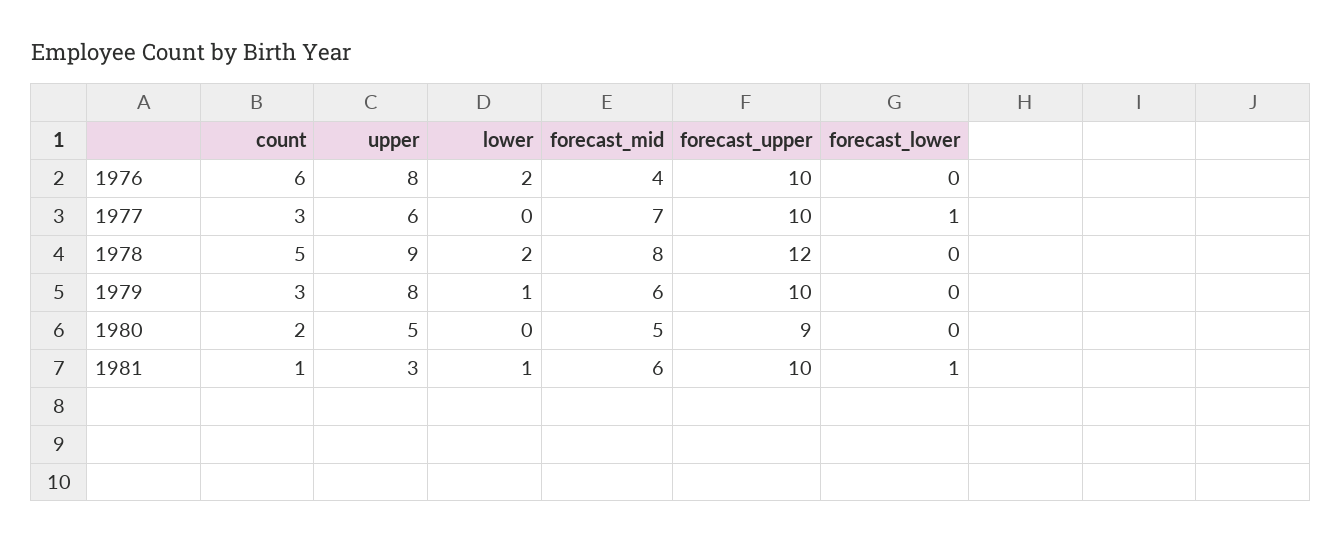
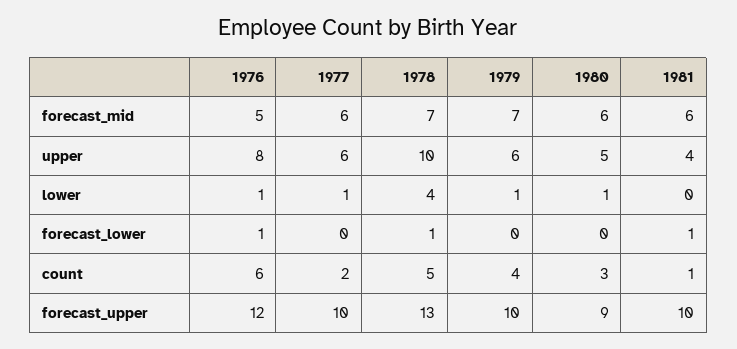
  {
    "count": {
      "1976": 6,
-     "1977": 3,
+     "1977": 2,
      "1978": 5,
-     "1979": 3,
+     "1979": 4,
-     "1980": 2,
+     "1980": 3,
      "1981": 1
    },
    "upper": {
      "1976": 8,
      "1977": 6,
-     "1978": 9,
+     "1978": 10,
-     "1979": 8,
+     "1979": 6,
      "1980": 5,
-     "1981": 3
+     "1981": 4
    },
    "lower": {
-     "1976": 2,
+     "1976": 1,
-     "1977": 0,
+     "1977": 1,
-     "1978": 2,
+     "1978": 4,
      "1979": 1,
-     "1980": 0,
+     "1980": 1,
-     "1981": 1
+     "1981": 0
    },
    "forecast_mid": {
-     "1976": 4,
+     "1976": 5,
-     "1977": 7,
+     "1977": 6,
-     "1978": 8,
+     "1978": 7,
-     "1979": 6,
+     "1979": 7,
-     "1980": 5,
+     "1980": 6,
      "1981": 6
    },
    "forecast_upper": {
-     "1976": 10,
+     "1976": 12,
      "1977": 10,
-     "1978": 12,
+     "1978": 13,
      "1979": 10,
      "1980": 9,
      "1981": 10
    },
    "forecast_lower": {
-     "1976": 0,
+     "1976": 1,
-     "1977": 1,
+     "1977": 0,
-     "1978": 0,
+     "1978": 1,
      "1979": 0,
      "1980": 0,
      "1981": 1
    }
  }

